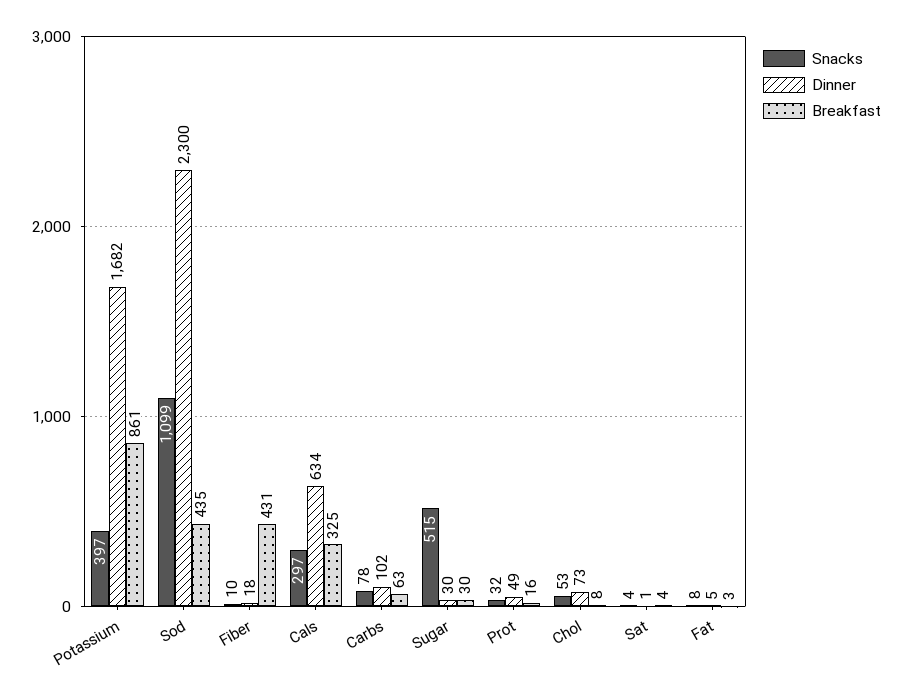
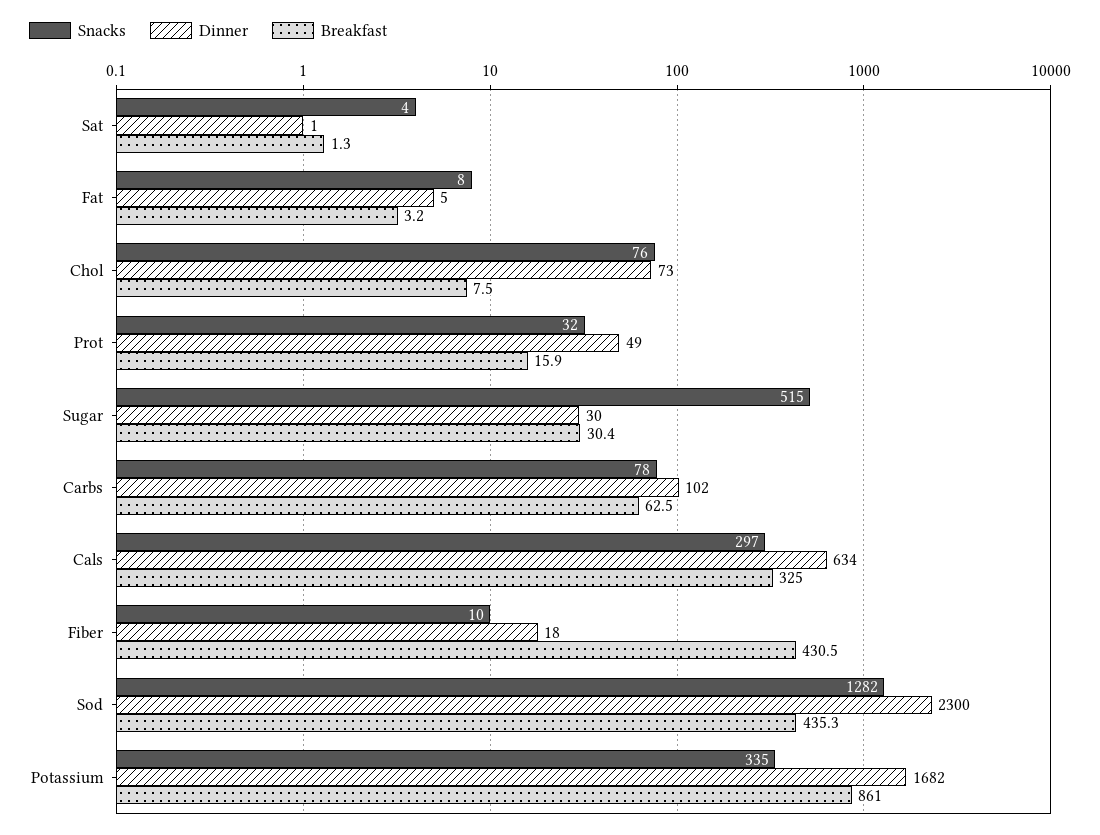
  {
    "Snacks": {
-     "Potassium": 397,
+     "Potassium": 335,
-     "Sod": 1099,
+     "Sod": 1282,
      "Fiber": 10,
      "Cals": 297,
      "Carbs": 78,
      "Sugar": 515,
      "Prot": 32,
-     "Chol": 53,
+     "Chol": 76,
      "Sat": 4,
      "Fat": 8
    },
    "Dinner": {
      "Potassium": 1682,
      "Sod": 2300,
      "Fiber": 18,
      "Cals": 634,
      "Carbs": 102,
      "Sugar": 30,
      "Prot": 49,
      "Chol": 73,
      "Sat": 1,
      "Fat": 5
    },
    "Breakfast": {
      "Potassium": 861,
      "Sod": 435.3,
      "Fiber": 430.5,
      "Cals": 325,
      "Carbs": 62.5,
      "Sugar": 30.4,
      "Prot": 15.9,
      "Chol": 7.5,
-     "Sat": 4,
+     "Sat": 1.3,
      "Fat": 3.2
    }
  }

